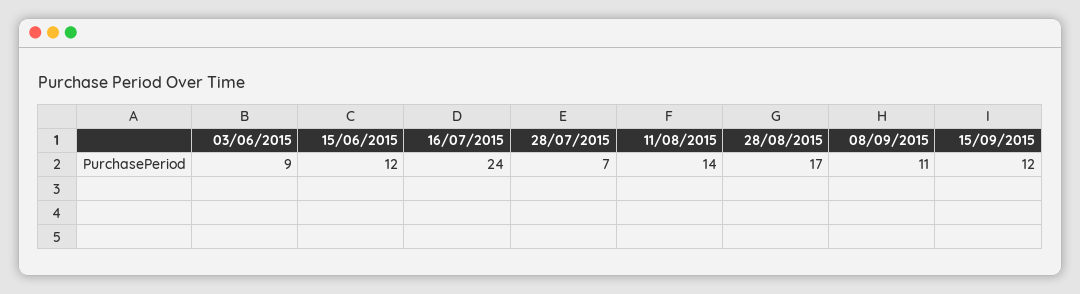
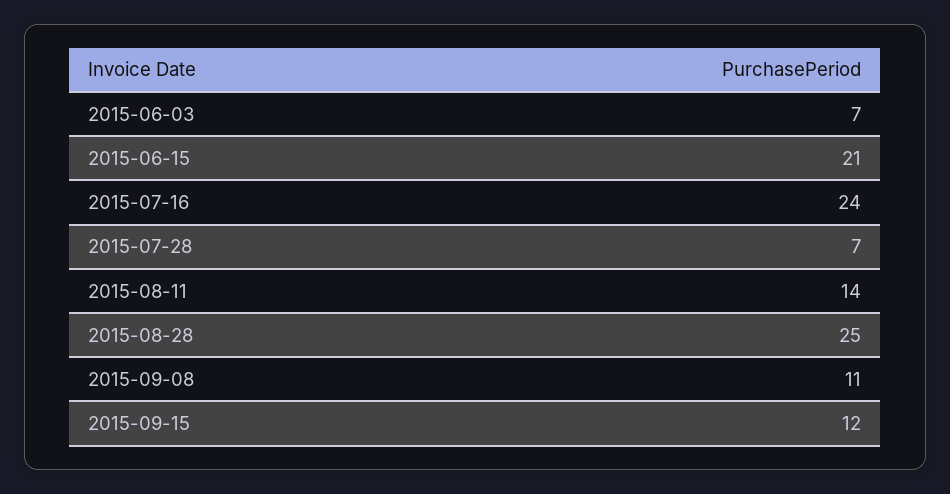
  {
-   "03/06/2015": 9,
+   "03/06/2015": 7,
-   "15/06/2015": 12,
+   "15/06/2015": 21,
    "16/07/2015": 24,
    "28/07/2015": 7,
    "11/08/2015": 14,
-   "28/08/2015": 17,
+   "28/08/2015": 25,
    "08/09/2015": 11,
    "15/09/2015": 12
  }

